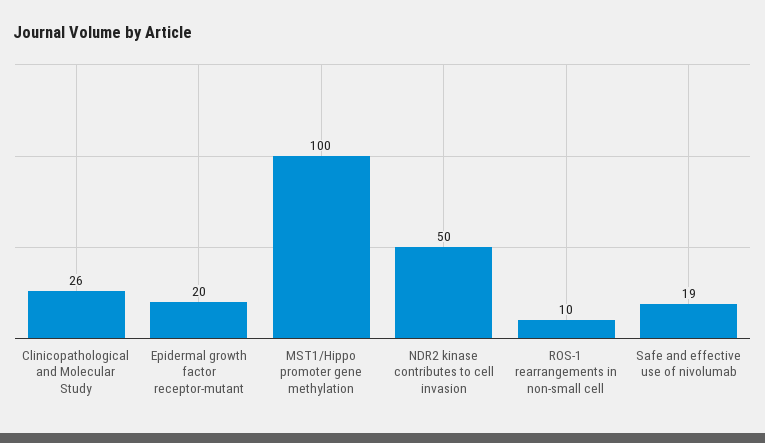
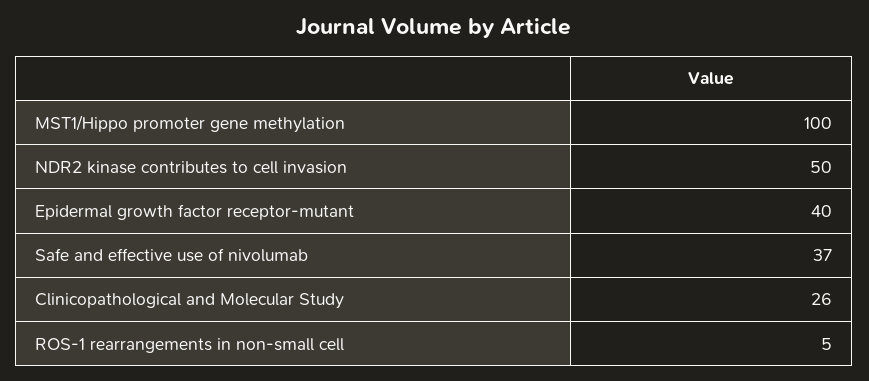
  {
    "Clinicopathological and Molecular Study": 26,
-   "Epidermal growth factor receptor-mutant": 20,
+   "Epidermal growth factor receptor-mutant": 40,
    "MST1/Hippo promoter gene methylation": 100,
    "NDR2 kinase contributes to cell invasion": 50,
-   "ROS-1 rearrangements in non-small cell": 10,
+   "ROS-1 rearrangements in non-small cell": 5,
-   "Safe and effective use of nivolumab": 19
+   "Safe and effective use of nivolumab": 37
  }

